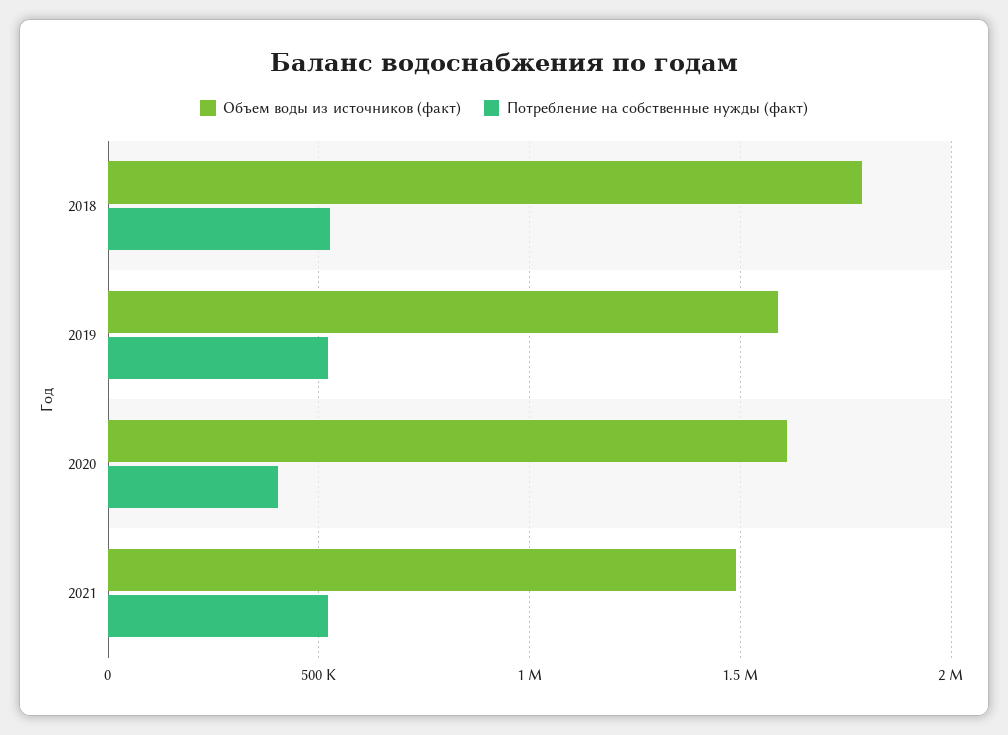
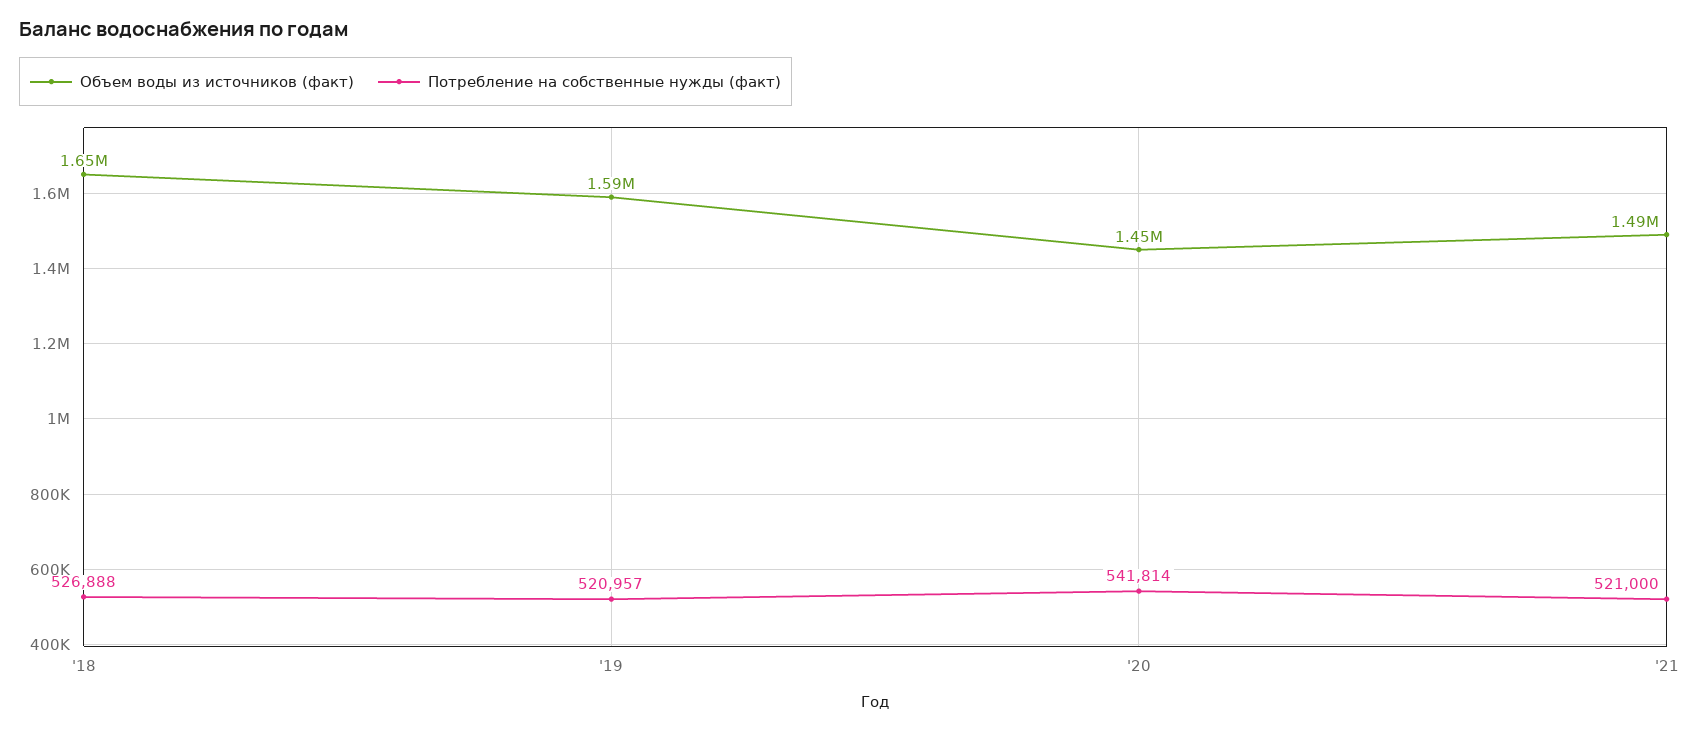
  {
    "Объем воды из источников (факт)": {
-     "2018": 1800000,
+     "2018": 1650000,
      "2019": 1590000,
-     "2020": 1600000,
+     "2020": 1450000,
      "2021": 1490000
    },
    "Потребление на собственные нужды (факт)": {
      "2018": 526888,
      "2019": 520957,
-     "2020": 400000,
+     "2020": 541814,
      "2021": 521000
    }
  }

